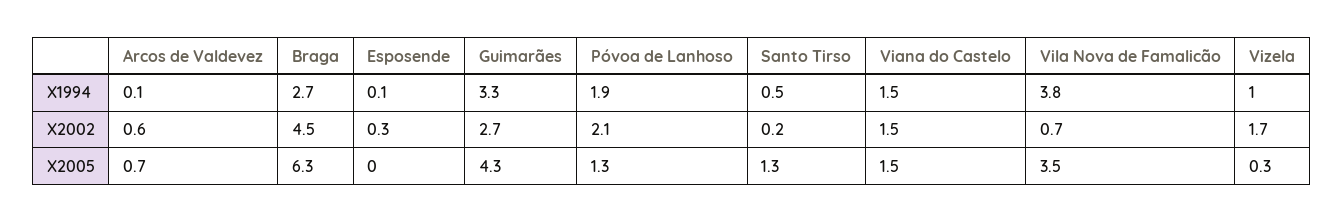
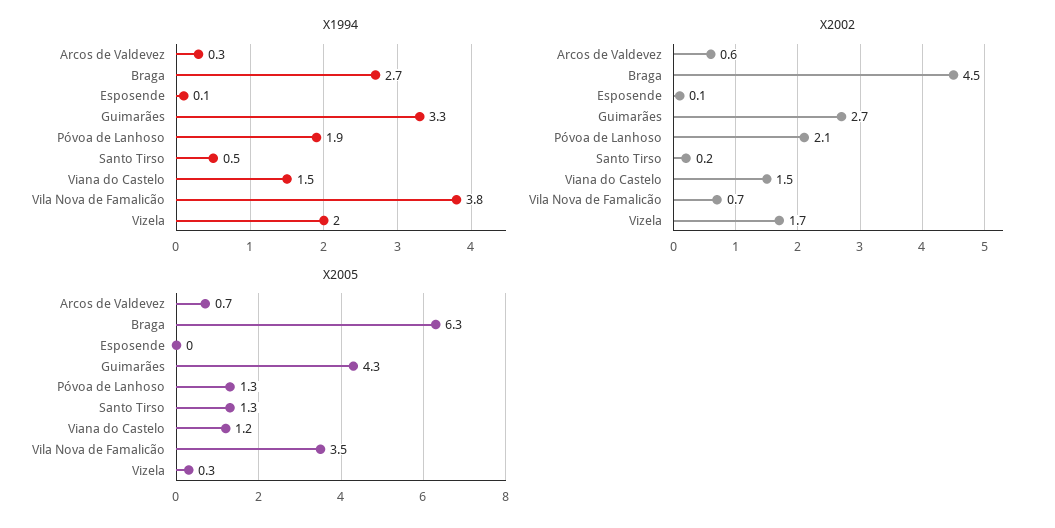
  {
    "X1994": {
-     "Arcos de Valdevez": 0.1,
+     "Arcos de Valdevez": 0.3,
      "Braga": 2.7,
      "Esposende": 0.1,
      "Guimarães": 3.3,
      "Póvoa de Lanhoso": 1.9,
      "Santo Tirso": 0.5,
      "Viana do Castelo": 1.5,
      "Vila Nova de Famalicão": 3.8,
-     "Vizela": 1
+     "Vizela": 2
    },
    "X2002": {
      "Arcos de Valdevez": 0.6,
      "Braga": 4.5,
-     "Esposende": 0.3,
+     "Esposende": 0.1,
      "Guimarães": 2.7,
      "Póvoa de Lanhoso": 2.1,
      "Santo Tirso": 0.2,
      "Viana do Castelo": 1.5,
      "Vila Nova de Famalicão": 0.7,
      "Vizela": 1.7
    },
    "X2005": {
      "Arcos de Valdevez": 0.7,
      "Braga": 6.3,
      "Esposende": 0,
      "Guimarães": 4.3,
      "Póvoa de Lanhoso": 1.3,
      "Santo Tirso": 1.3,
-     "Viana do Castelo": 1.5,
+     "Viana do Castelo": 1.2,
      "Vila Nova de Famalicão": 3.5,
      "Vizela": 0.3
    }
  }

